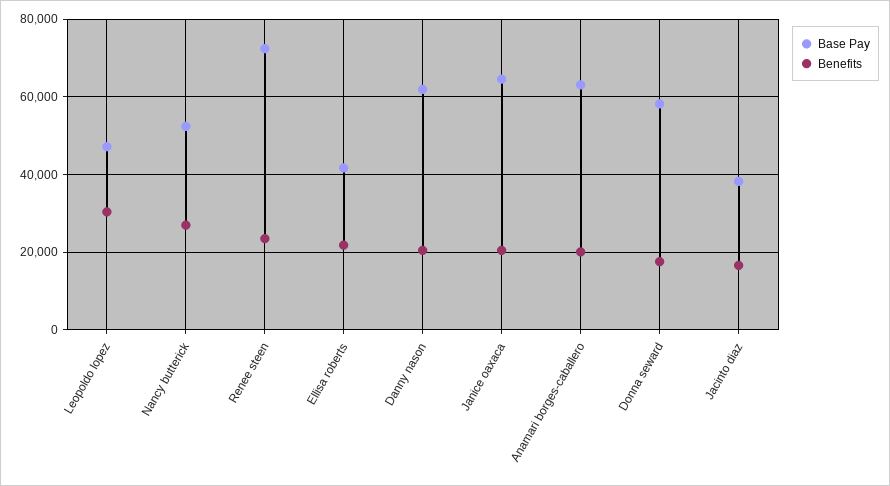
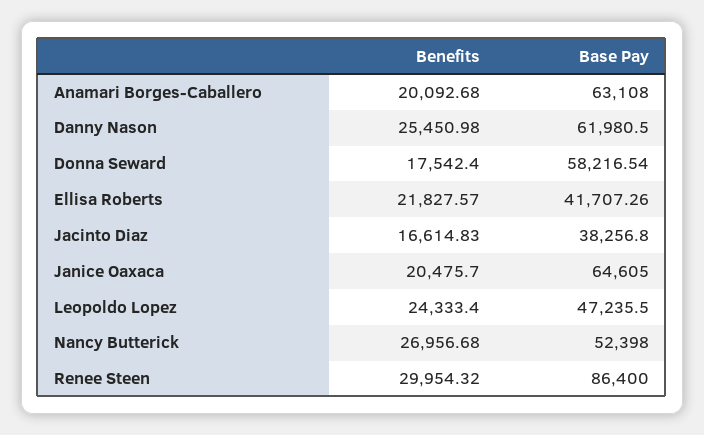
  {
    "Base Pay": {
      "Leopoldo lopez": 47235.5,
      "Nancy butterick": 52398,
-     "Renee steen": 72000,
+     "Renee steen": 86400,
      "Ellisa roberts": 41707.26,
      "Danny nason": 61980.5,
      "Janice oaxaca": 64605,
      "Anamari borges-caballero": 63108,
      "Donna seward": 58216.54,
      "Jacinto diaz": 38256.8
    },
    "Benefits": {
-     "Leopoldo lopez": 30000,
+     "Leopoldo lopez": 24333.4,
      "Nancy butterick": 26956.68,
-     "Renee steen": 24000,
+     "Renee steen": 29954.32,
      "Ellisa roberts": 21827.57,
-     "Danny nason": 20000,
+     "Danny nason": 25450.98,
      "Janice oaxaca": 20475.7,
      "Anamari borges-caballero": 20092.68,
      "Donna seward": 17542.4,
      "Jacinto diaz": 16614.83
    }
  }

